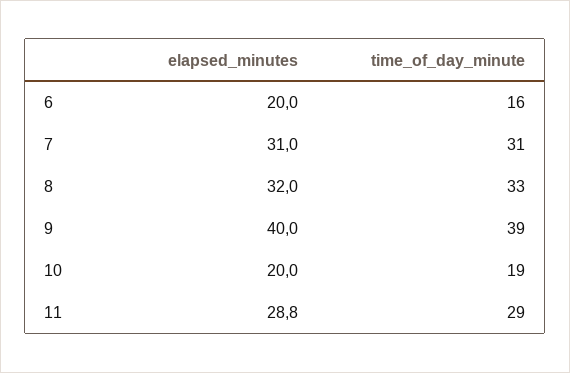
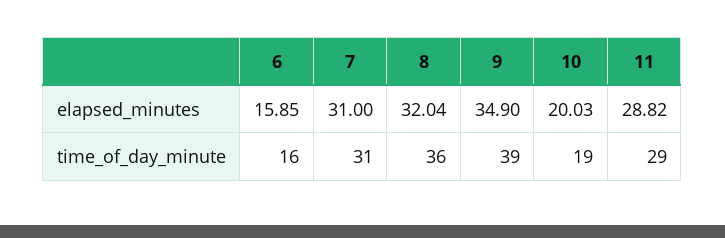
  {
    "elapsed_minutes": {
-     "6": 20,
+     "6": 15.85,
      "7": 31,
      "8": 32.04,
-     "9": 40,
+     "9": 34.9,
      "10": 20.03,
      "11": 28.82
    },
    "time_of_day_minute": {
      "6": 16,
      "7": 31,
-     "8": 33,
+     "8": 36,
      "9": 39,
      "10": 19,
      "11": 29
    }
  }

